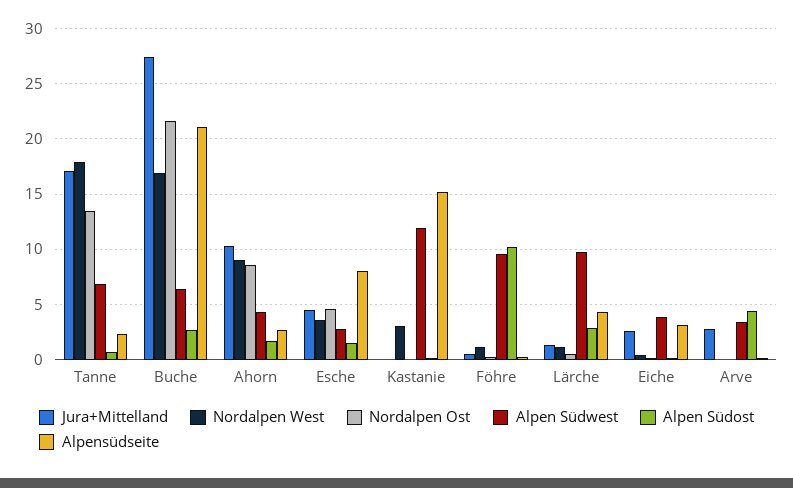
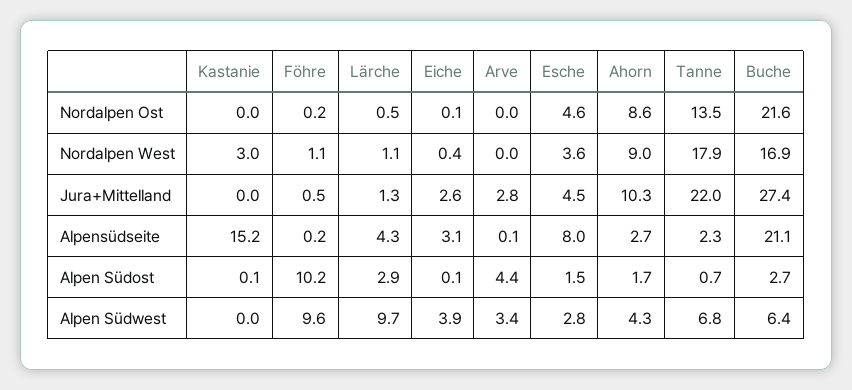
  {
    "Jura+Mittelland": {
-     "Tanne": 17,
+     "Tanne": 22,
      "Buche": 27.4,
      "Ahorn": 10.3,
      "Esche": 4.5,
      "Kastanie": 0,
      "Föhre": 0.5,
      "Lärche": 1.3,
      "Eiche": 2.6,
      "Arve": 2.8
    },
    "Nordalpen West": {
      "Tanne": 17.9,
      "Buche": 16.9,
      "Ahorn": 9,
      "Esche": 3.6,
      "Kastanie": 3,
      "Föhre": 1.1,
      "Lärche": 1.1,
      "Eiche": 0.4,
      "Arve": 0
    },
    "Nordalpen Ost": {
      "Tanne": 13.5,
      "Buche": 21.6,
      "Ahorn": 8.6,
      "Esche": 4.6,
      "Kastanie": 0,
      "Föhre": 0.2,
      "Lärche": 0.5,
      "Eiche": 0.1,
      "Arve": 0
    },
    "Alpen Südwest": {
      "Tanne": 6.8,
      "Buche": 6.4,
      "Ahorn": 4.3,
      "Esche": 2.8,
-     "Kastanie": 12,
+     "Kastanie": 0,
      "Föhre": 9.6,
      "Lärche": 9.7,
      "Eiche": 3.9,
      "Arve": 3.4
    },
    "Alpen Südost": {
      "Tanne": 0.7,
      "Buche": 2.7,
      "Ahorn": 1.7,
      "Esche": 1.5,
      "Kastanie": 0.1,
      "Föhre": 10.2,
      "Lärche": 2.9,
      "Eiche": 0.1,
      "Arve": 4.4
    },
    "Alpensüdseite": {
      "Tanne": 2.3,
      "Buche": 21.1,
      "Ahorn": 2.7,
      "Esche": 8,
      "Kastanie": 15.2,
      "Föhre": 0.2,
      "Lärche": 4.3,
      "Eiche": 3.1,
      "Arve": 0.1
    }
  }

